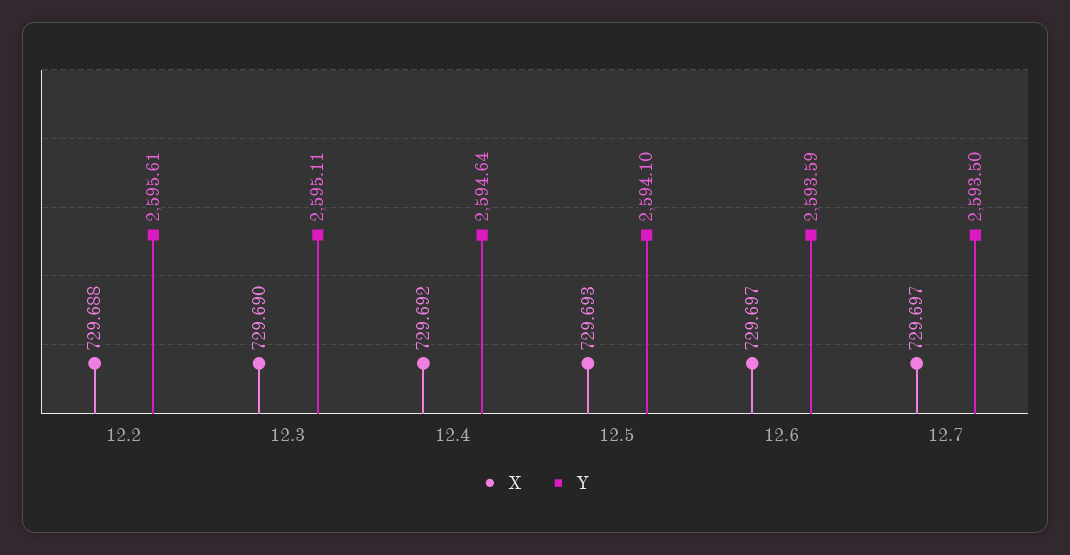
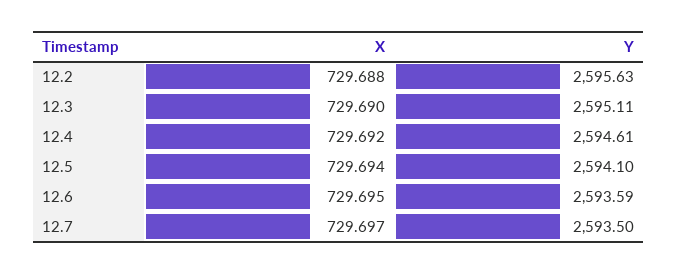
  {
    "X": {
      "12.2": 729.688,
      "12.3": 729.69,
      "12.4": 729.692,
-     "12.5": 729.693,
+     "12.5": 729.694,
-     "12.6": 729.697,
+     "12.6": 729.695,
      "12.7": 729.697
    },
    "Y": {
-     "12.2": 2595.61,
+     "12.2": 2595.63,
      "12.3": 2595.11,
-     "12.4": 2594.64,
+     "12.4": 2594.61,
      "12.5": 2594.1,
      "12.6": 2593.59,
      "12.7": 2593.5
    }
  }

